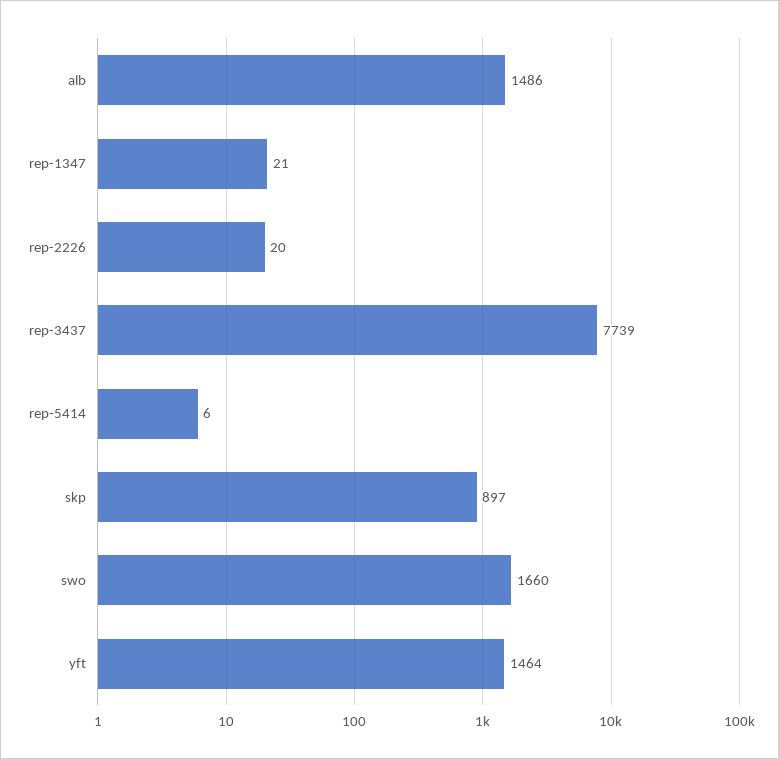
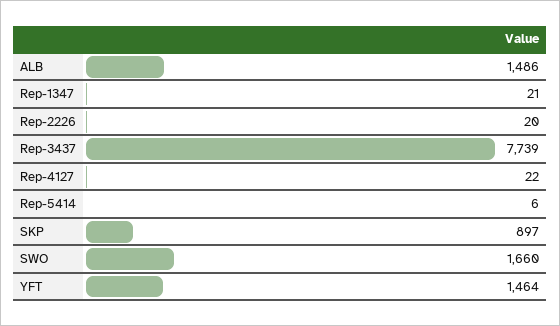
  {
    "alb": 1486,
    "rep-1347": 21,
    "rep-2226": 20,
    "rep-3437": 7739,
    "rep-5414": 6,
    "skp": 897,
    "swo": 1660,
-   "yft": 1464
+   "yft": 1464,
+   "Rep-4127": 22
  }

